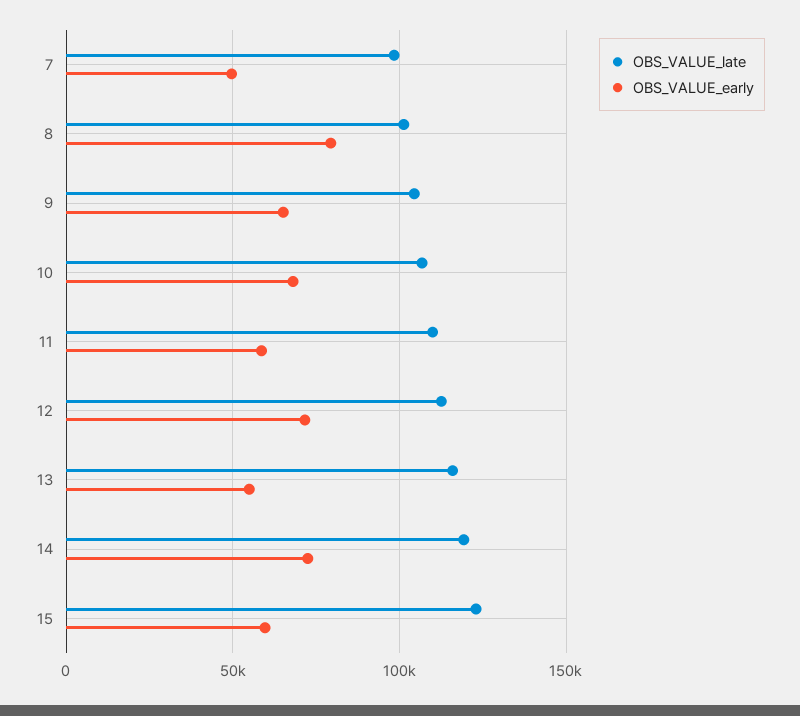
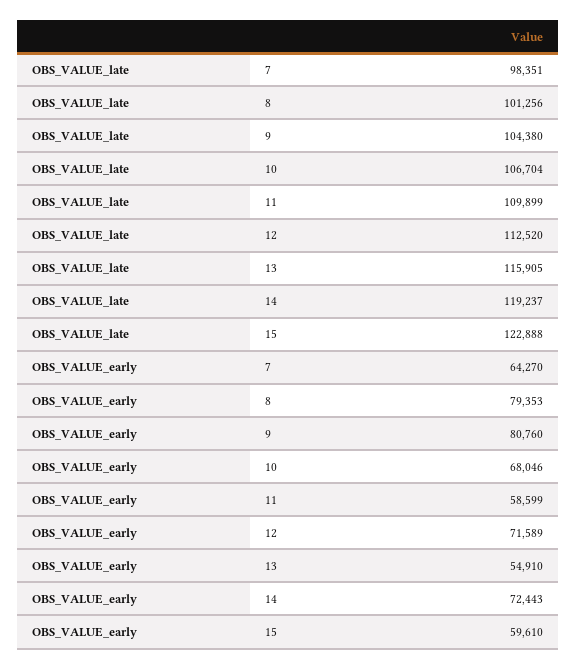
  {
    "OBS_VALUE_late": {
      "7": 98351,
      "8": 101256,
      "9": 104380,
      "10": 106704,
      "11": 109899,
      "12": 112520,
      "13": 115905,
      "14": 119237,
      "15": 122888
    },
    "OBS_VALUE_early": {
-     "7": 50000,
+     "7": 64270,
      "8": 79353,
-     "9": 65000,
+     "9": 80760,
      "10": 68046,
      "11": 58599,
      "12": 71589,
      "13": 54910,
      "14": 72443,
      "15": 59610
    }
  }

